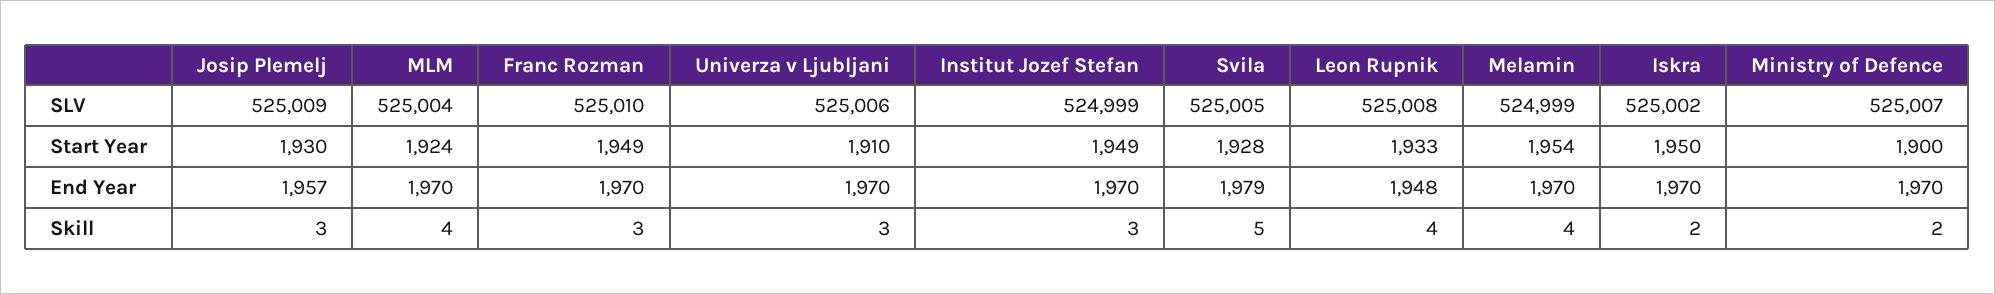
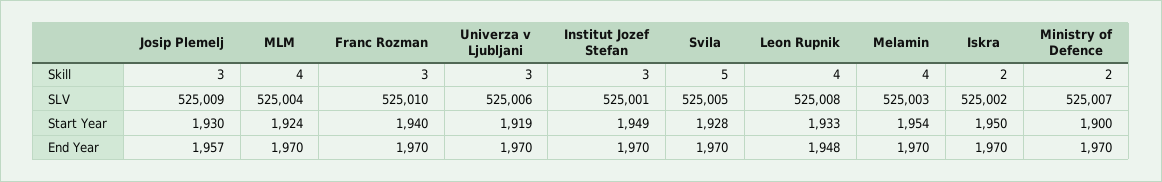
  {
    "Josip Plemelj": {
      "SLV": 525009,
      "Start Year": 1930,
      "End Year": 1957,
      "Skill": 3
    },
    "MLM": {
      "SLV": 525004,
      "Start Year": 1924,
      "End Year": 1970,
      "Skill": 4
    },
    "Franc Rozman": {
      "SLV": 525010,
-     "Start Year": 1949,
+     "Start Year": 1940,
      "End Year": 1970,
      "Skill": 3
    },
    "Univerza v Ljubljani": {
      "SLV": 525006,
-     "Start Year": 1910,
+     "Start Year": 1919,
      "End Year": 1970,
      "Skill": 3
    },
    "Institut Jozef Stefan": {
-     "SLV": 524999,
+     "SLV": 525001,
      "Start Year": 1949,
      "End Year": 1970,
      "Skill": 3
    },
    "Svila": {
      "SLV": 525005,
      "Start Year": 1928,
-     "End Year": 1979,
+     "End Year": 1970,
      "Skill": 5
    },
    "Leon Rupnik": {
      "SLV": 525008,
      "Start Year": 1933,
      "End Year": 1948,
      "Skill": 4
    },
    "Melamin": {
-     "SLV": 524999,
+     "SLV": 525003,
      "Start Year": 1954,
      "End Year": 1970,
      "Skill": 4
    },
    "Iskra": {
      "SLV": 525002,
      "Start Year": 1950,
      "End Year": 1970,
      "Skill": 2
    },
    "Ministry of Defence": {
      "SLV": 525007,
      "Start Year": 1900,
      "End Year": 1970,
      "Skill": 2
    }
  }

